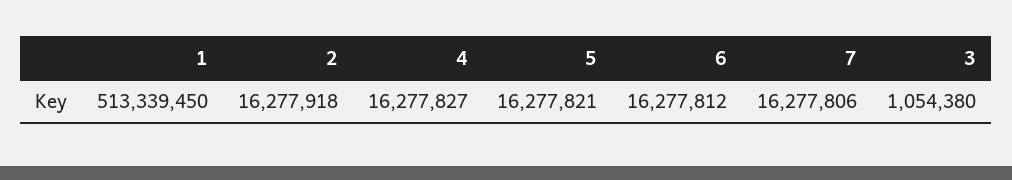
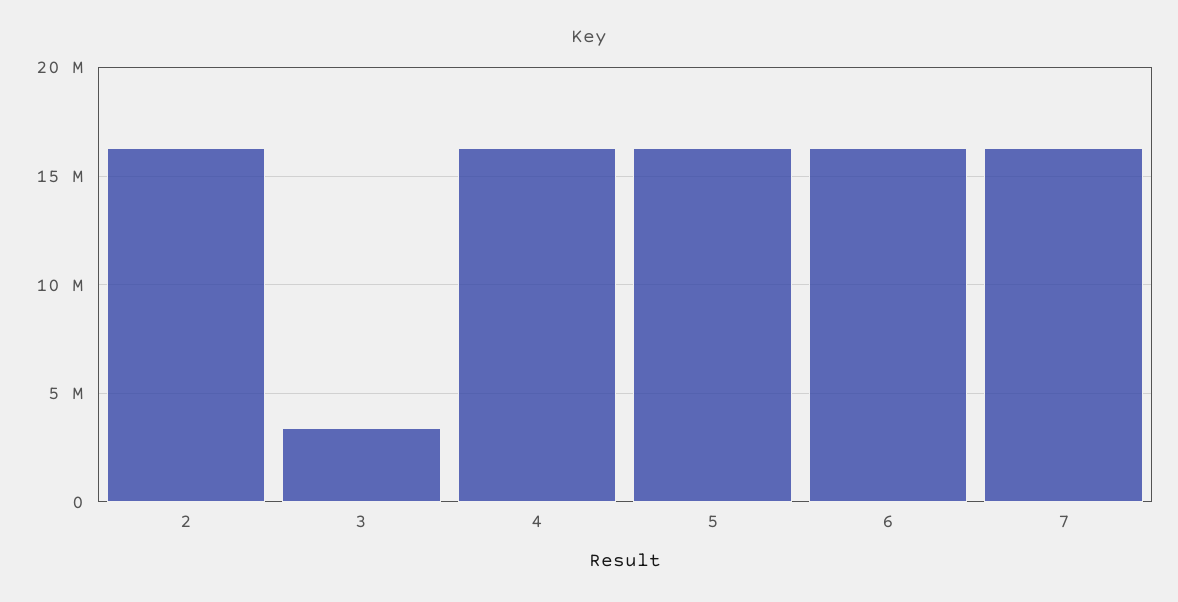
  {
-   "1": 513339450,
    "2": 16277918,
    "4": 16277827,
    "5": 16277821,
    "6": 16277812,
    "7": 16277806,
-   "3": 1054380
+   "3": 3500000
  }

